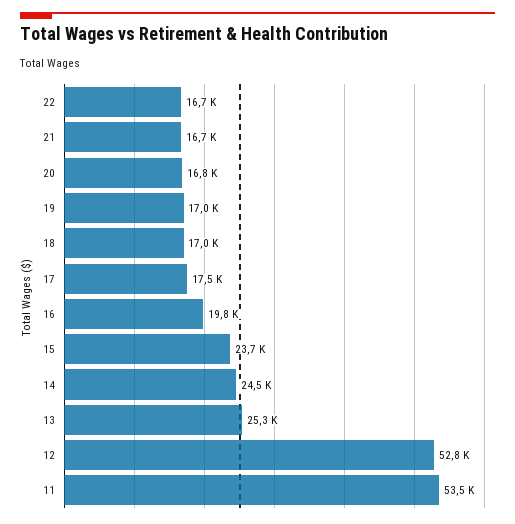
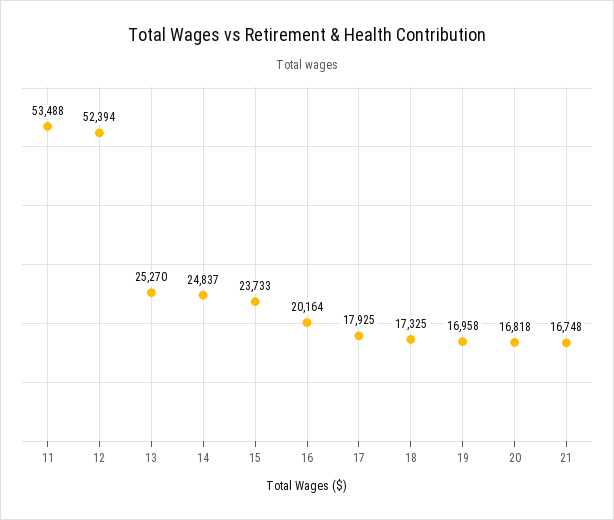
  {
-   "22": 16700,
    "21": 16748,
    "20": 16818,
    "19": 16958,
-   "18": 17000,
+   "18": 17325,
-   "17": 17500,
+   "17": 17925,
-   "16": 19800,
+   "16": 20164,
    "15": 23733,
-   "14": 24500,
+   "14": 24837,
    "13": 25270,
-   "12": 52800,
+   "12": 52394,
    "11": 53488
  }

